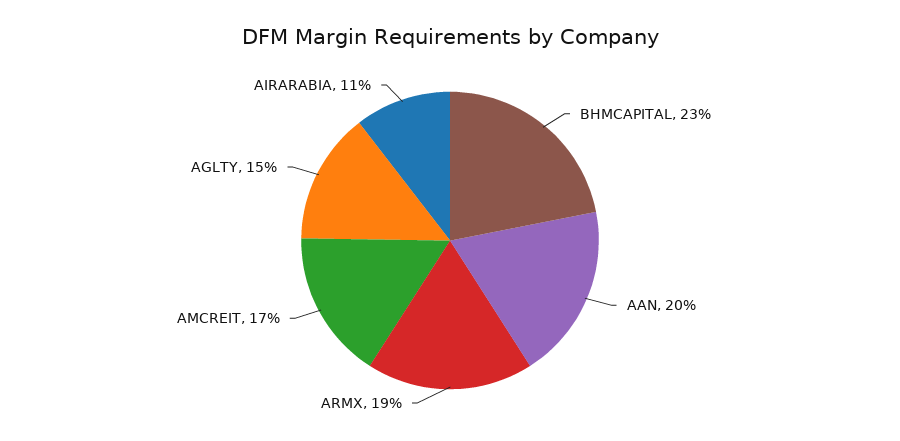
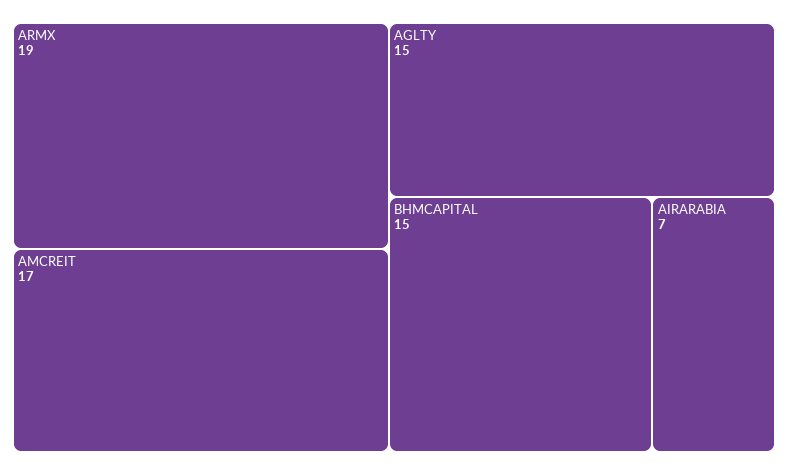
  {
-   "BHMCAPITAL": 23,
+   "BHMCAPITAL": 15,
-   "AAN": 20,
    "ARMX": 19,
    "AMCREIT": 17,
    "AGLTY": 15,
-   "AIRARABIA": 11
+   "AIRARABIA": 7
  }

